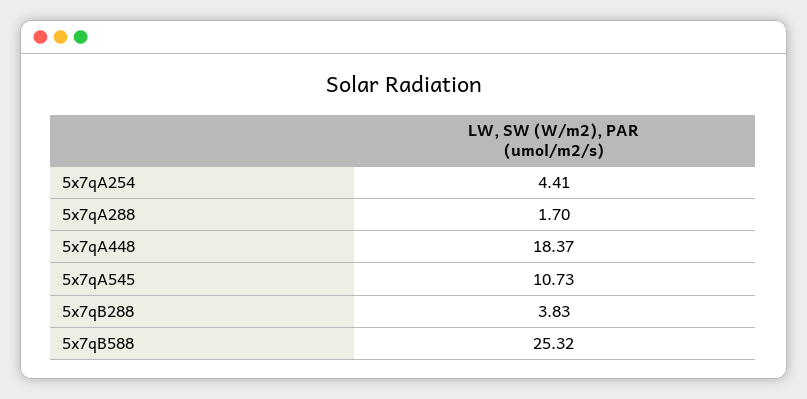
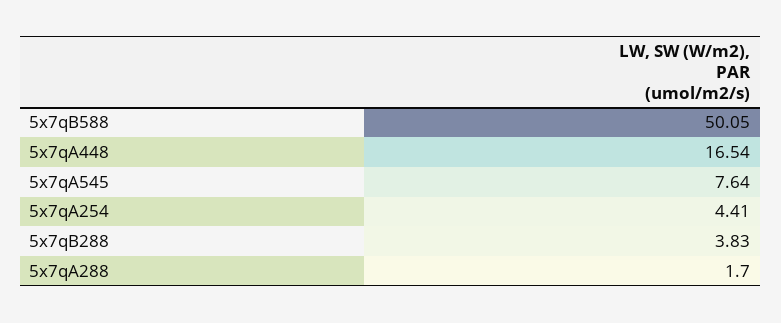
  {
    "5x7qA254": 4.41,
    "5x7qA288": 1.7,
-   "5x7qA448": 18.37,
+   "5x7qA448": 16.54,
-   "5x7qA545": 10.73,
+   "5x7qA545": 7.64,
    "5x7qB288": 3.83,
-   "5x7qB588": 25.32
+   "5x7qB588": 50.05
  }

